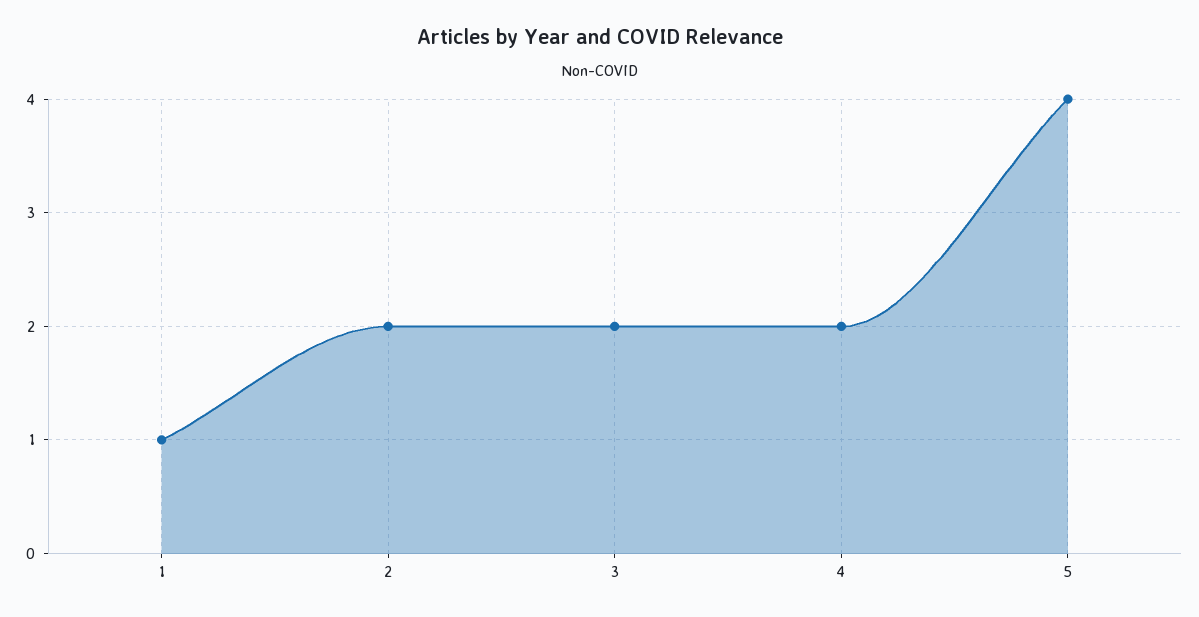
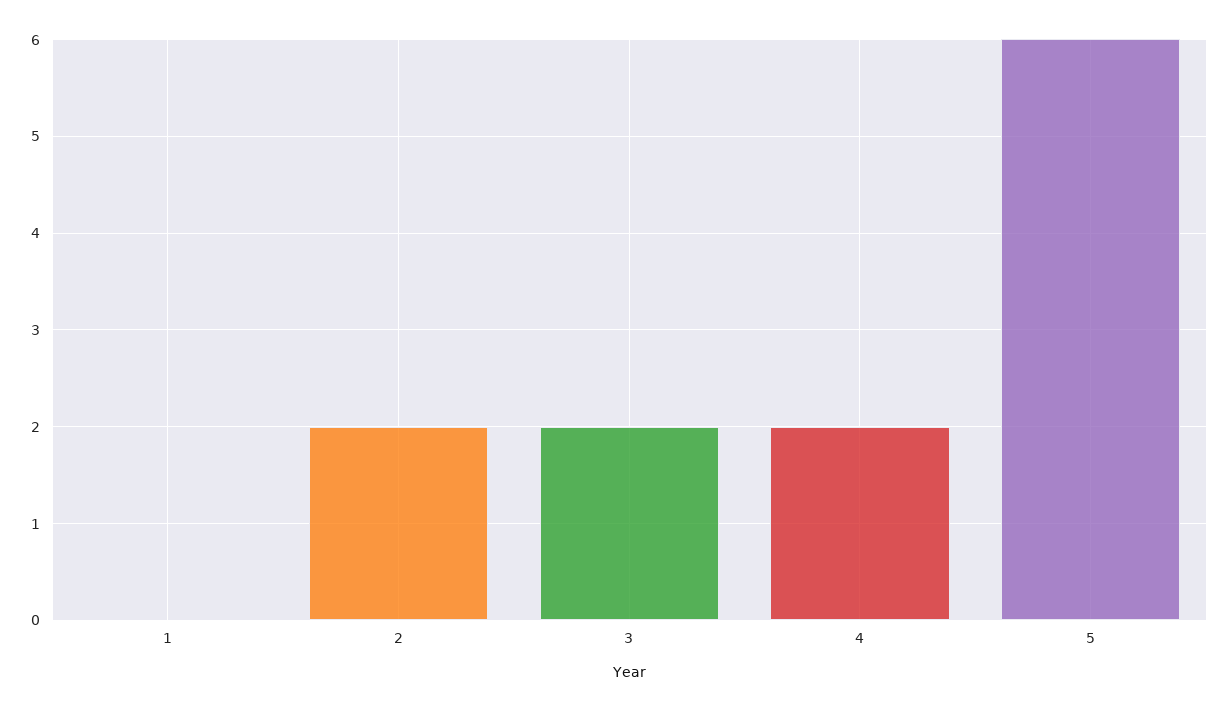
  {
-   "1": 1,
+   "1": 0,
    "2": 2,
    "3": 2,
    "4": 2,
-   "5": 4
+   "5": 6
  }

